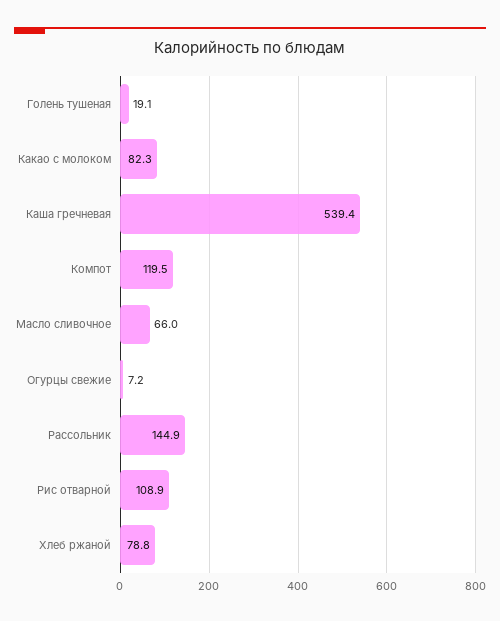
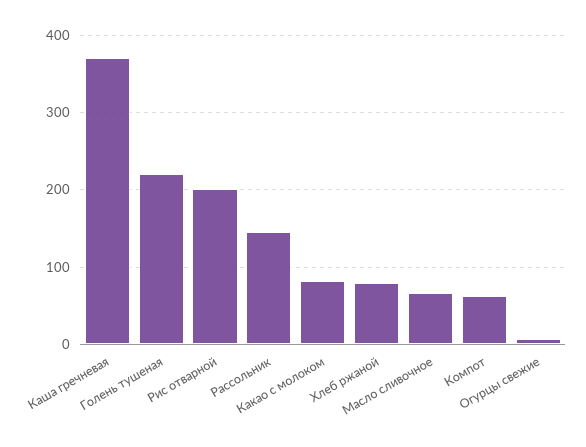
  {
-   "Голень тушеная": 19.1,
+   "Голень тушеная": 220,
    "Какао с молоком": 82.3,
-   "Каша гречневая": 539.4,
+   "Каша гречневая": 370,
-   "Компот": 119.5,
+   "Компот": 60,
    "Масло сливочное": 66,
    "Огурцы свежие": 7.2,
    "Рассольник": 144.9,
-   "Рис отварной": 108.9,
+   "Рис отварной": 200,
    "Хлеб ржаной": 78.8
  }

